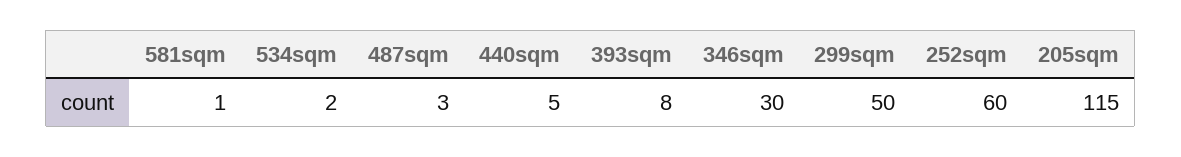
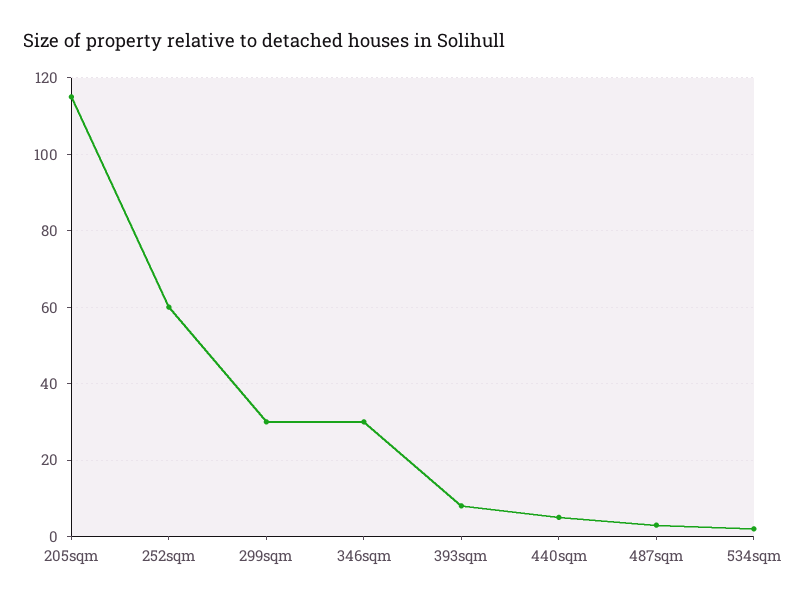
  {
-   "581sqm": 1,
    "534sqm": 2,
    "487sqm": 3,
    "440sqm": 5,
    "393sqm": 8,
    "346sqm": 30,
-   "299sqm": 50,
+   "299sqm": 30,
    "252sqm": 60,
    "205sqm": 115
  }

